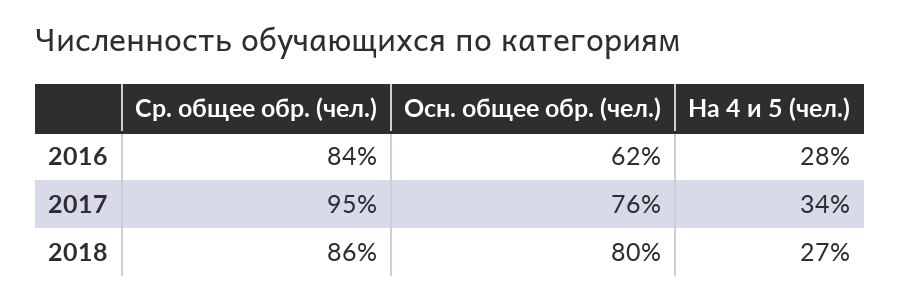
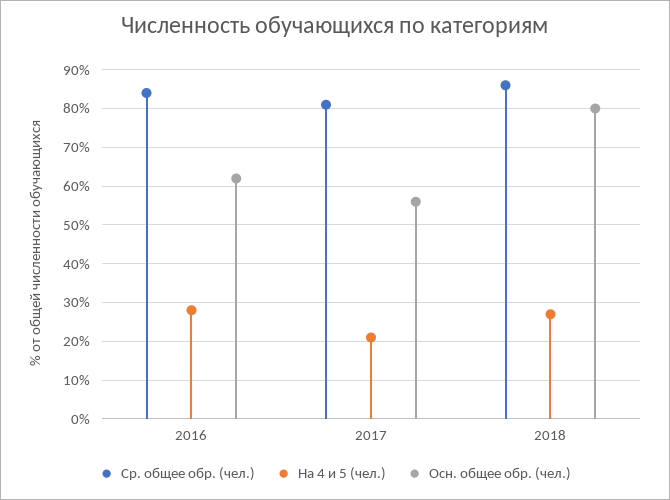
  {
    "Ср. общее обр. (чел.)": {
      "2016": 84,
-     "2017": 95,
+     "2017": 80,
      "2018": 86
    },
    "Осн. общее обр. (чел.)": {
      "2016": 62,
-     "2017": 76,
+     "2017": 55,
      "2018": 80
    },
    "На 4 и 5 (чел.)": {
      "2016": 28,
-     "2017": 34,
+     "2017": 20,
      "2018": 27
    }
  }

